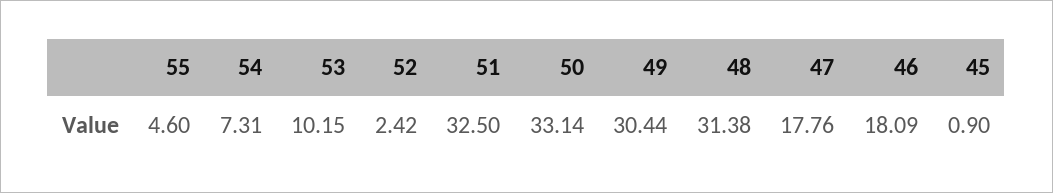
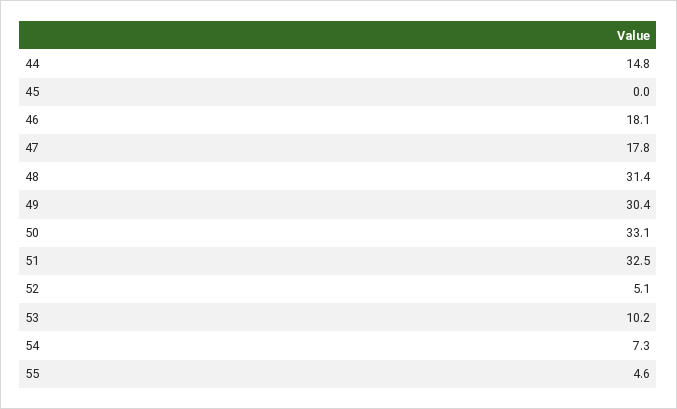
  {
    "55": 4.6,
    "54": 7.31,
    "53": 10.15,
-   "52": 2.42,
+   "52": 5.1,
    "51": 32.5,
    "50": 33.14,
    "49": 30.44,
    "48": 31.38,
    "47": 17.76,
    "46": 18.09,
-   "45": 0.9
+   "45": 0,
+   "44": 14.8
  }

